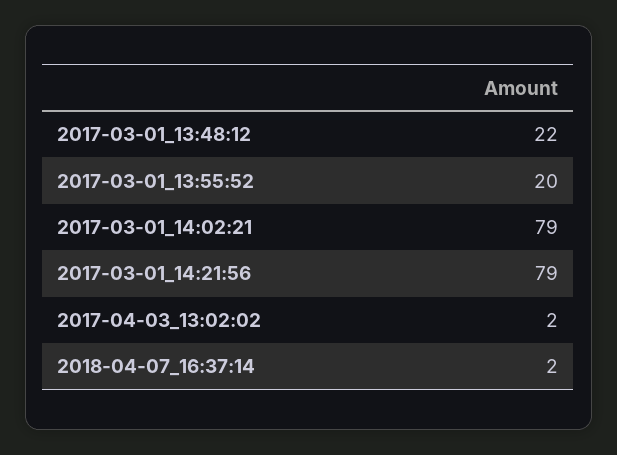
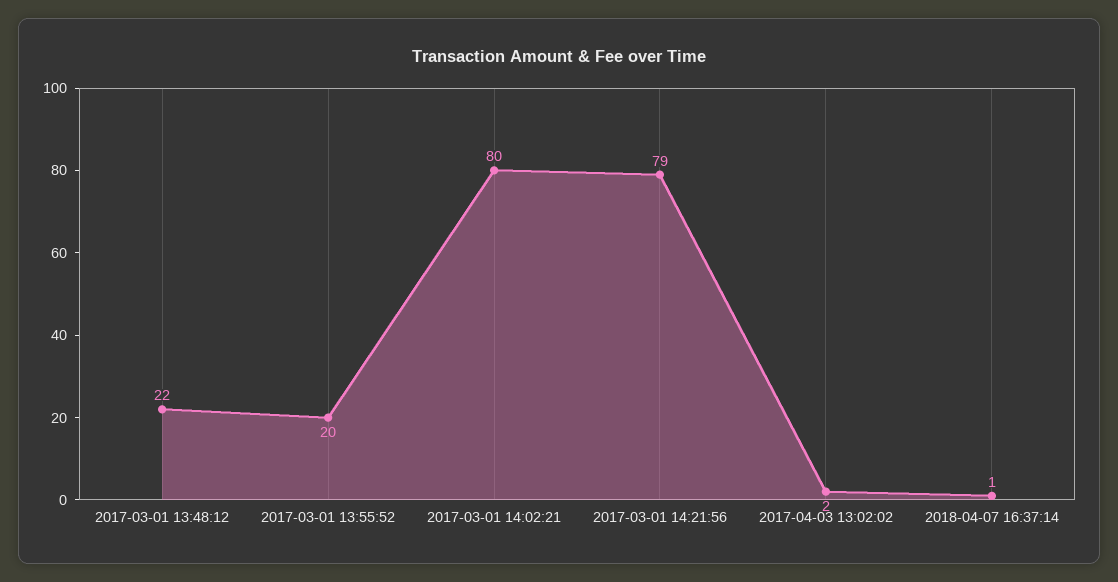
  {
    "2017-03-01_13:48:12": 22,
    "2017-03-01_13:55:52": 20,
-   "2017-03-01_14:02:21": 79,
+   "2017-03-01_14:02:21": 80,
    "2017-03-01_14:21:56": 79,
    "2017-04-03_13:02:02": 2,
-   "2018-04-07_16:37:14": 2
+   "2018-04-07_16:37:14": 1
  }

